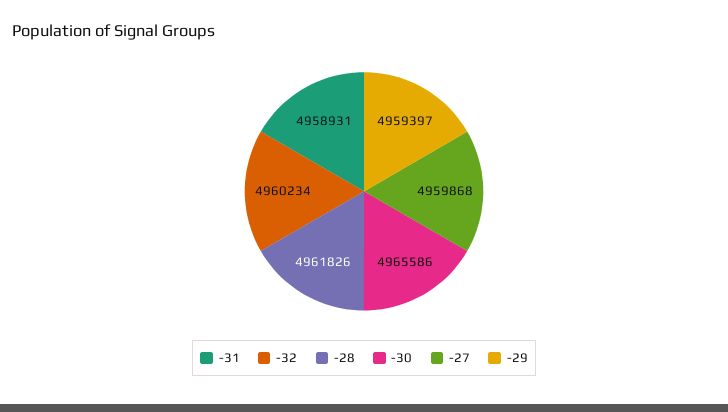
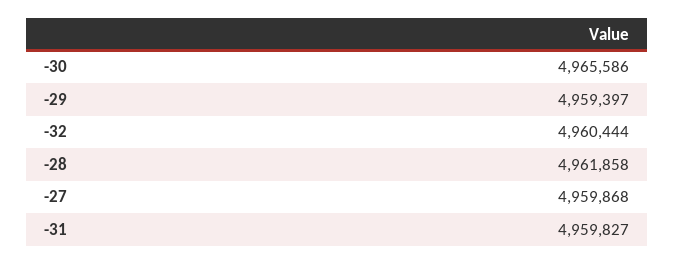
  {
-   "-31": 4958931,
+   "-31": 4959827,
-   "-32": 4960234,
+   "-32": 4960444,
-   "-28": 4961826,
+   "-28": 4961858,
    "-30": 4965586,
    "-27": 4959868,
    "-29": 4959397
  }

